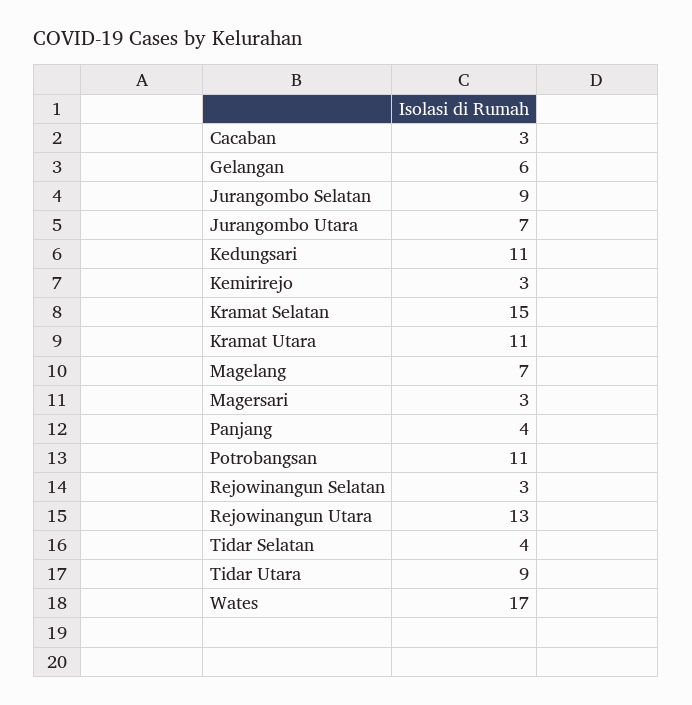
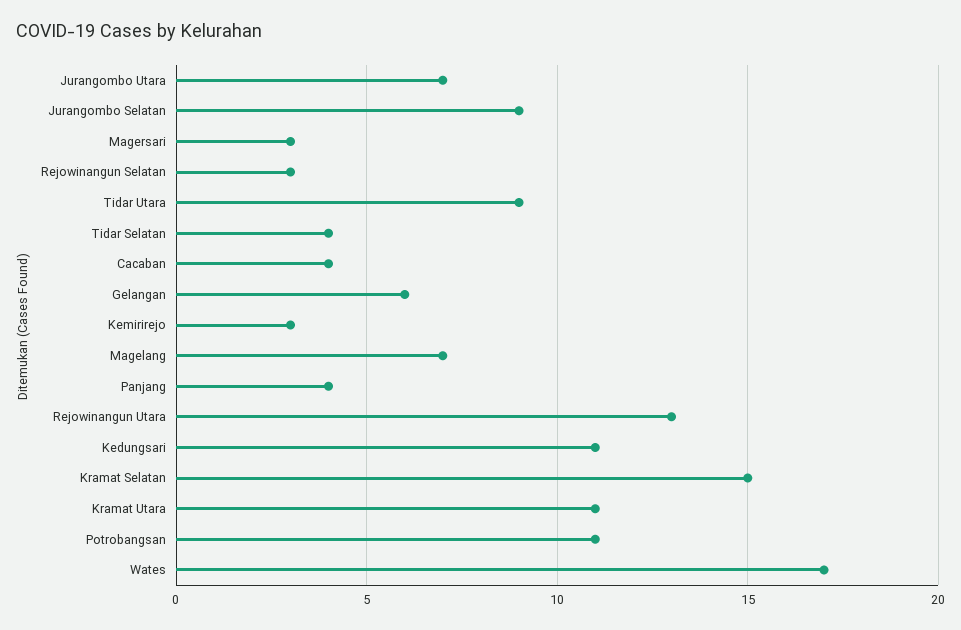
  {
-   "Cacaban": 3,
+   "Cacaban": 4,
    "Gelangan": 6,
    "Jurangombo Selatan": 9,
    "Jurangombo Utara": 7,
    "Kedungsari": 11,
    "Kemirirejo": 3,
    "Kramat Selatan": 15,
    "Kramat Utara": 11,
    "Magelang": 7,
    "Magersari": 3,
    "Panjang": 4,
    "Potrobangsan": 11,
    "Rejowinangun Selatan": 3,
    "Rejowinangun Utara": 13,
    "Tidar Selatan": 4,
    "Tidar Utara": 9,
    "Wates": 17
  }

